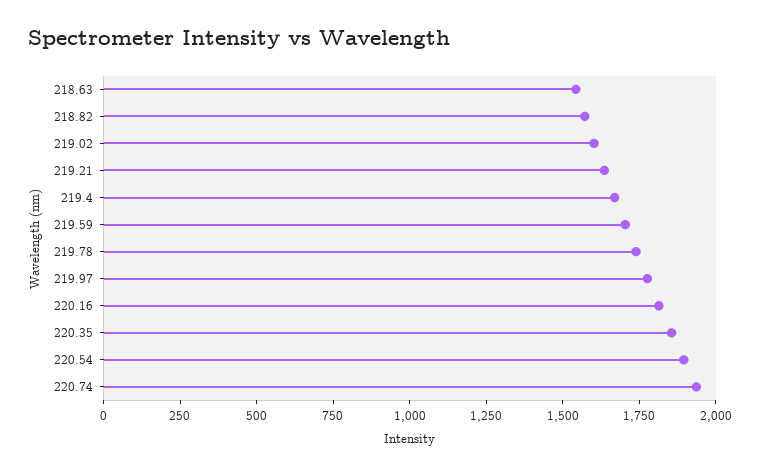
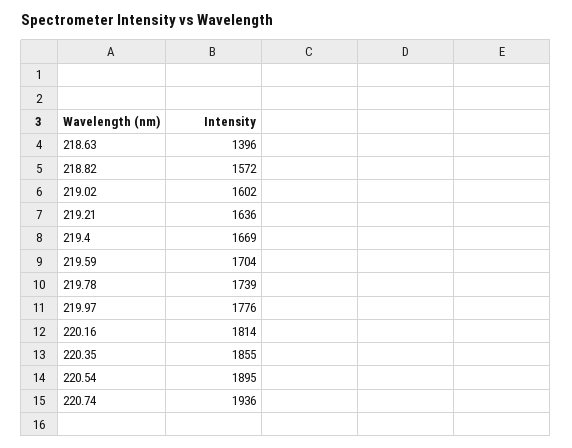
  {
-   "218.63": 1550,
+   "218.63": 1396,
    "218.82": 1572,
    "219.02": 1602,
    "219.21": 1636,
    "219.4": 1669,
    "219.59": 1704,
    "219.78": 1739,
    "219.97": 1776,
    "220.16": 1814,
    "220.35": 1855,
    "220.54": 1895,
    "220.74": 1936
  }

